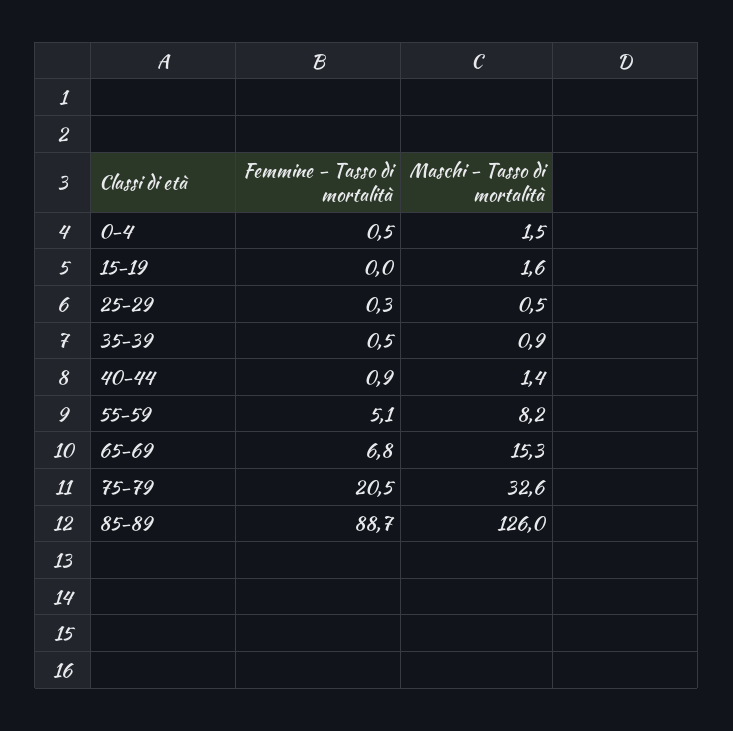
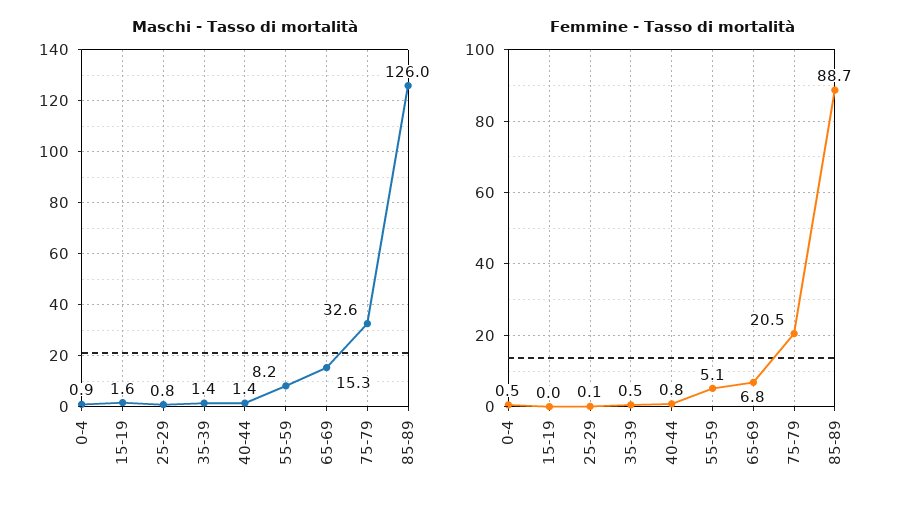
  {
    "Femmine - Tasso di mortalità": {
      "0-4": 0.5,
      "15-19": 0,
-     "25-29": 0.3,
+     "25-29": 0.1,
      "35-39": 0.5,
-     "40-44": 0.9,
+     "40-44": 0.8,
      "55-59": 5.1,
      "65-69": 6.8,
      "75-79": 20.5,
      "85-89": 88.7
    },
    "Maschi - Tasso di mortalità": {
-     "0-4": 1.5,
+     "0-4": 0.9,
      "15-19": 1.6,
-     "25-29": 0.5,
+     "25-29": 0.8,
-     "35-39": 0.9,
+     "35-39": 1.4,
      "40-44": 1.4,
      "55-59": 8.2,
      "65-69": 15.3,
      "75-79": 32.6,
      "85-89": 126
    }
  }

